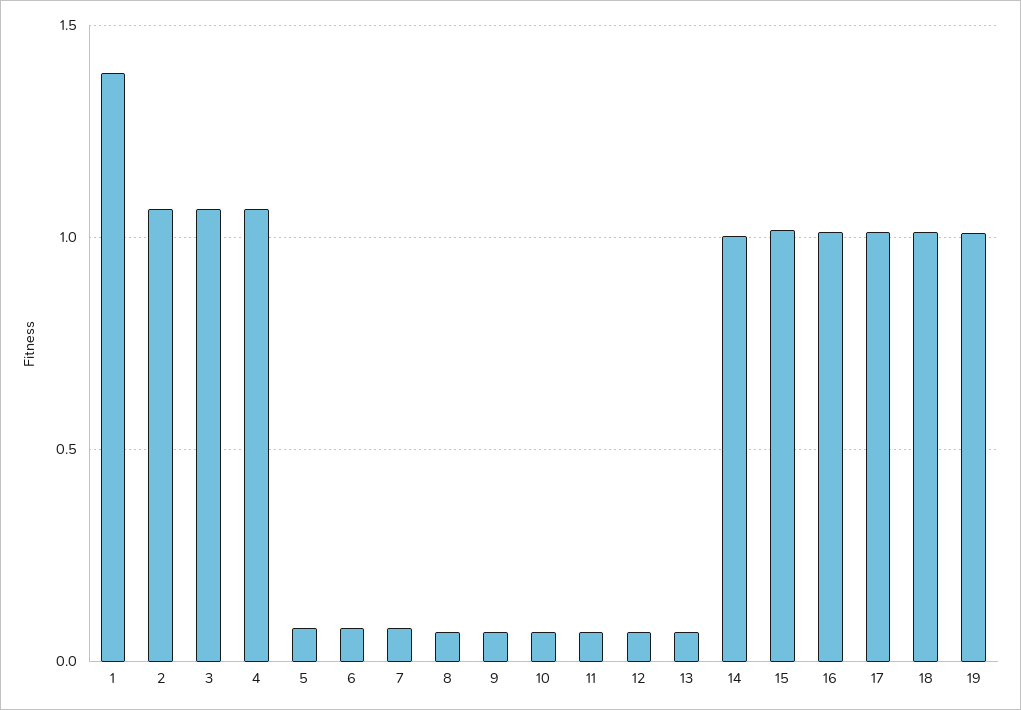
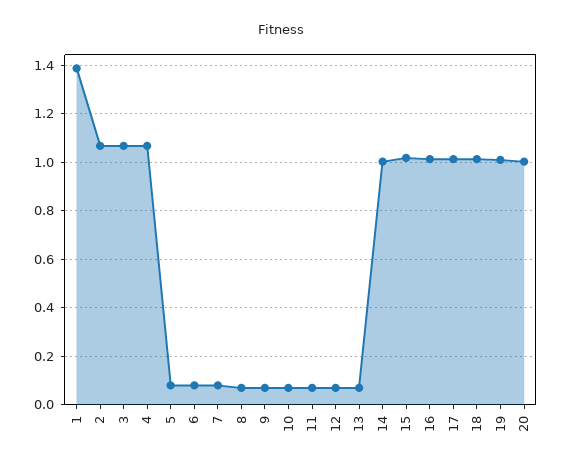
  {
    "1": 1.375,
    "2": 1.075,
    "3": 1.075,
    "4": 1.075,
    "5": 0.075,
    "6": 0.075,
    "7": 0.075,
    "8": 0.075,
    "9": 0.075,
    "10": 0.075,
    "11": 0.075,
    "12": 0.075,
    "13": 0.075,
    "14": 1,
    "15": 1.025,
    "16": 1.025,
    "17": 1.025,
    "18": 1.025,
-   "19": 1
+   "19": 1,
+   "20": 1
  }

